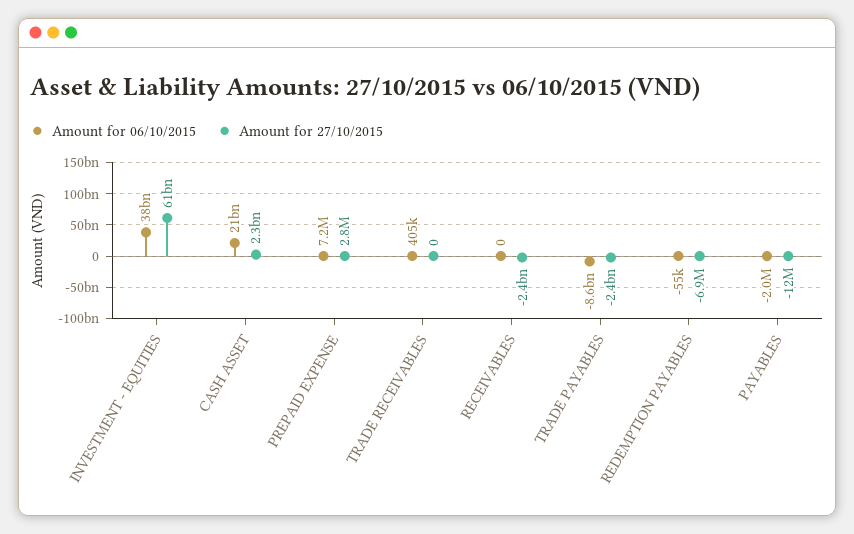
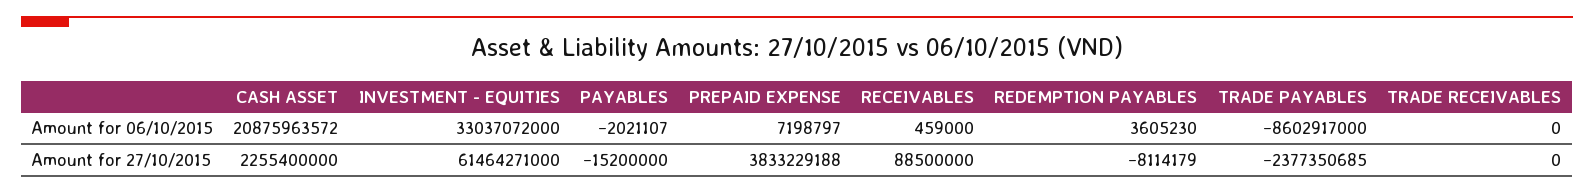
  {
    "Amount for 06/10/2015": {
-     "INVESTMENT - EQUITIES": 38000000000,
+     "INVESTMENT - EQUITIES": 33037072000,
      "CASH ASSET": 20875963572,
      "PREPAID EXPENSE": 7198797,
-     "TRADE RECEIVABLES": 405000,
+     "TRADE RECEIVABLES": 0,
-     "RECEIVABLES": 0,
+     "RECEIVABLES": 459000,
      "TRADE PAYABLES": -8602917000,
-     "REDEMPTION PAYABLES": -55000,
+     "REDEMPTION PAYABLES": 3605230,
      "PAYABLES": -2021107
    },
    "Amount for 27/10/2015": {
      "INVESTMENT - EQUITIES": 61464271000,
      "CASH ASSET": 2255400000,
-     "PREPAID EXPENSE": 2800000,
+     "PREPAID EXPENSE": 3833229188,
      "TRADE RECEIVABLES": 0,
-     "RECEIVABLES": -2400000000,
+     "RECEIVABLES": 88500000,
      "TRADE PAYABLES": -2377350685,
-     "REDEMPTION PAYABLES": -6900000,
+     "REDEMPTION PAYABLES": -8114179,
-     "PAYABLES": -12000000
+     "PAYABLES": -15200000
    }
  }

